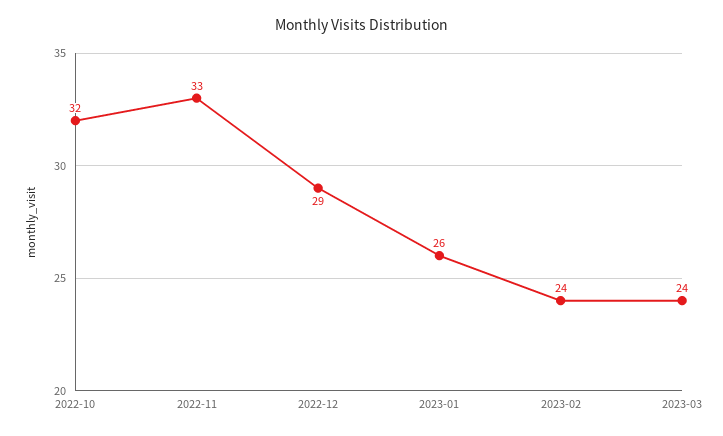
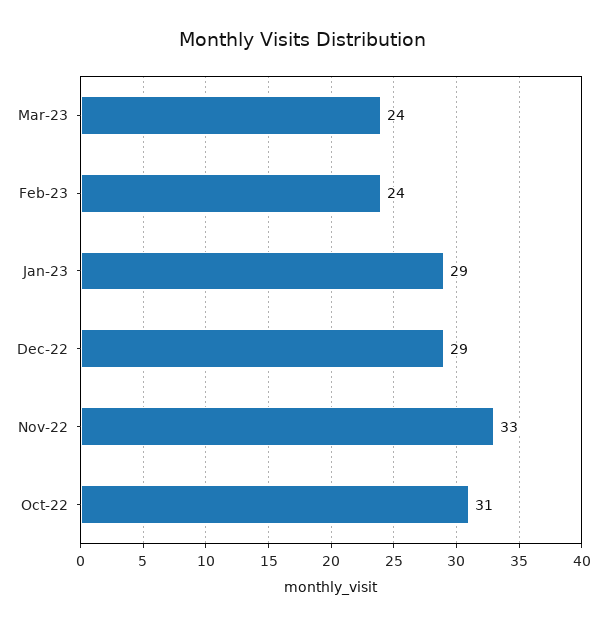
  {
-   "2022-10": 32,
+   "2022-10": 31,
    "2022-11": 33,
    "2022-12": 29,
-   "2023-01": 26,
+   "2023-01": 29,
    "2023-02": 24,
    "2023-03": 24
  }

